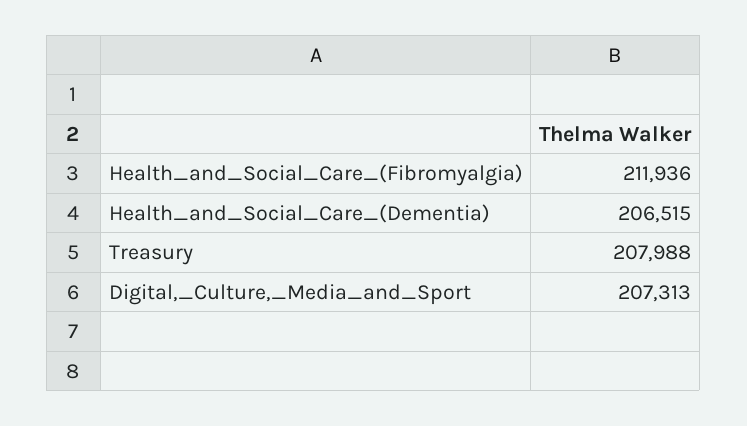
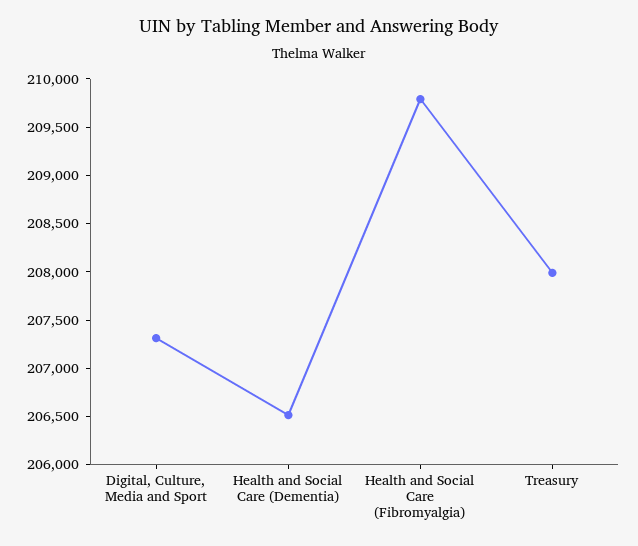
  {
-   "Health_and_Social_Care_(Fibromyalgia)": 211936,
+   "Health_and_Social_Care_(Fibromyalgia)": 209800,
    "Health_and_Social_Care_(Dementia)": 206515,
    "Treasury": 207988,
    "Digital,_Culture,_Media_and_Sport": 207313
  }

